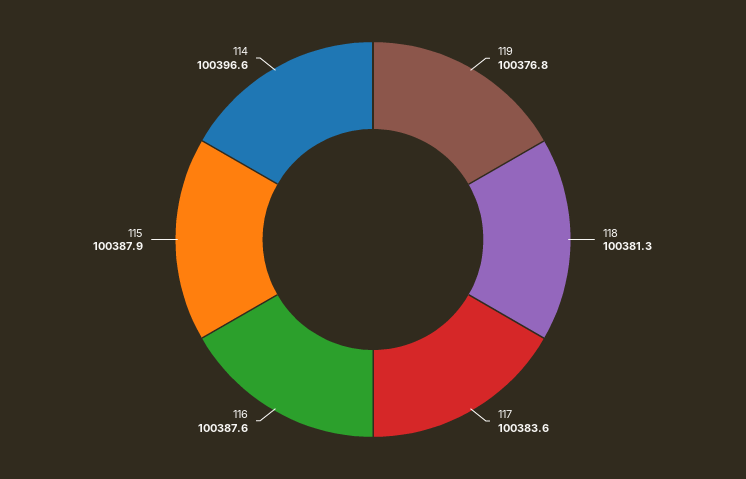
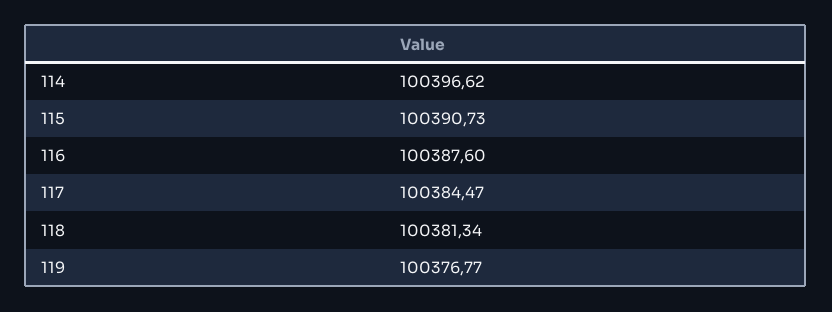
  {
    "119": 100376.77,
    "118": 100381.34,
-   "117": 100383.6,
+   "117": 100384.47,
    "116": 100387.6,
-   "115": 100387.9,
+   "115": 100390.73,
    "114": 100396.62
  }

